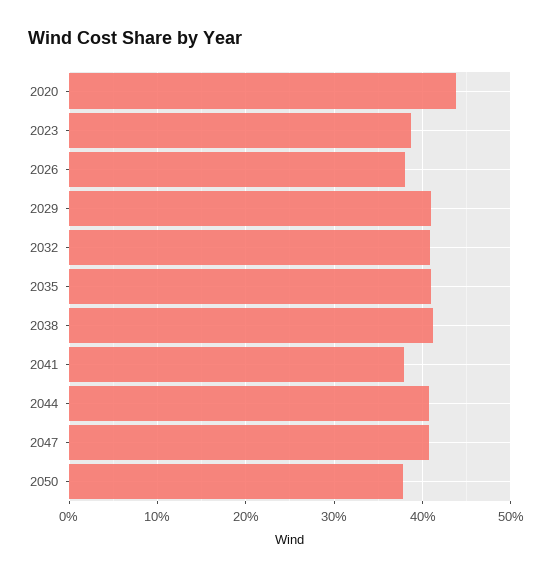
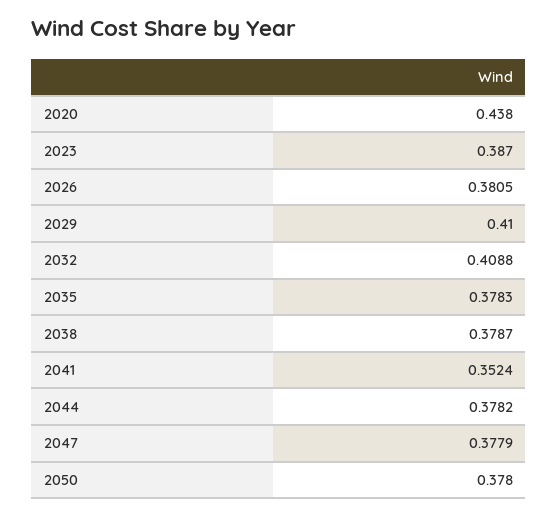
  {
    "2020": 0.438,
    "2023": 0.387,
    "2026": 0.3805,
    "2029": 0.41,
    "2032": 0.4088,
-   "2035": 0.41,
+   "2035": 0.3783,
-   "2038": 0.41,
+   "2038": 0.3787,
-   "2041": 0.38,
+   "2041": 0.3524,
-   "2044": 0.41,
+   "2044": 0.3782,
-   "2047": 0.41,
+   "2047": 0.3779,
    "2050": 0.378
  }

